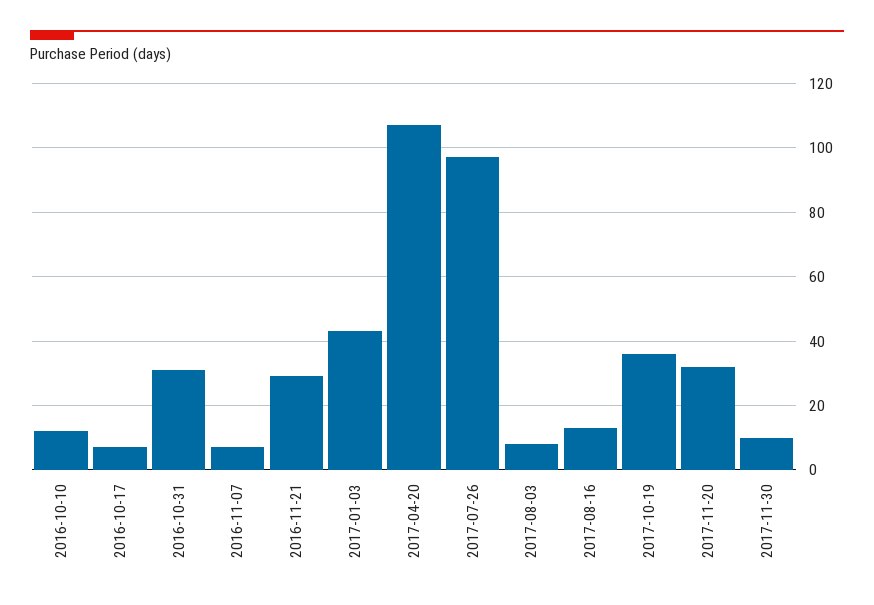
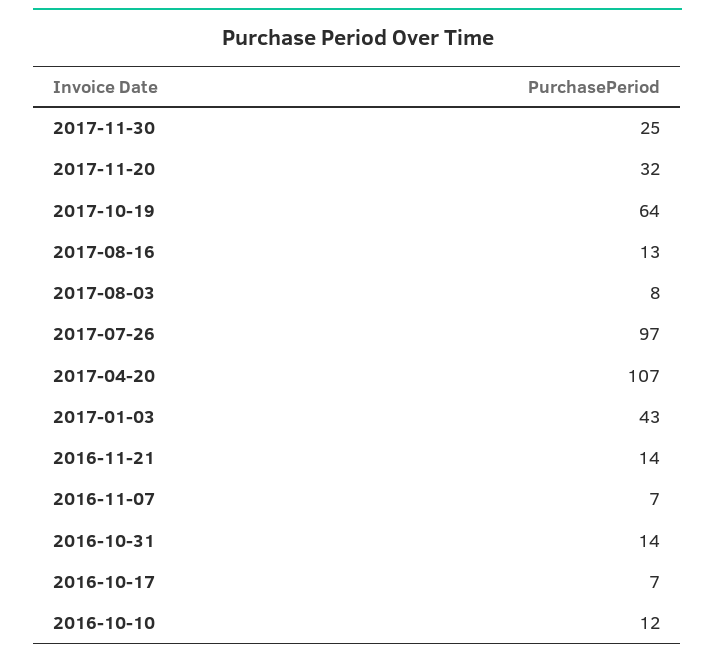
  {
    "2016-10-10": 12,
    "2016-10-17": 7,
-   "2016-10-31": 30,
+   "2016-10-31": 14,
    "2016-11-07": 7,
-   "2016-11-21": 30,
+   "2016-11-21": 14,
    "2017-01-03": 43,
    "2017-04-20": 107,
    "2017-07-26": 97,
    "2017-08-03": 8,
    "2017-08-16": 13,
-   "2017-10-19": 35,
+   "2017-10-19": 64,
    "2017-11-20": 32,
-   "2017-11-30": 10
+   "2017-11-30": 25
  }

